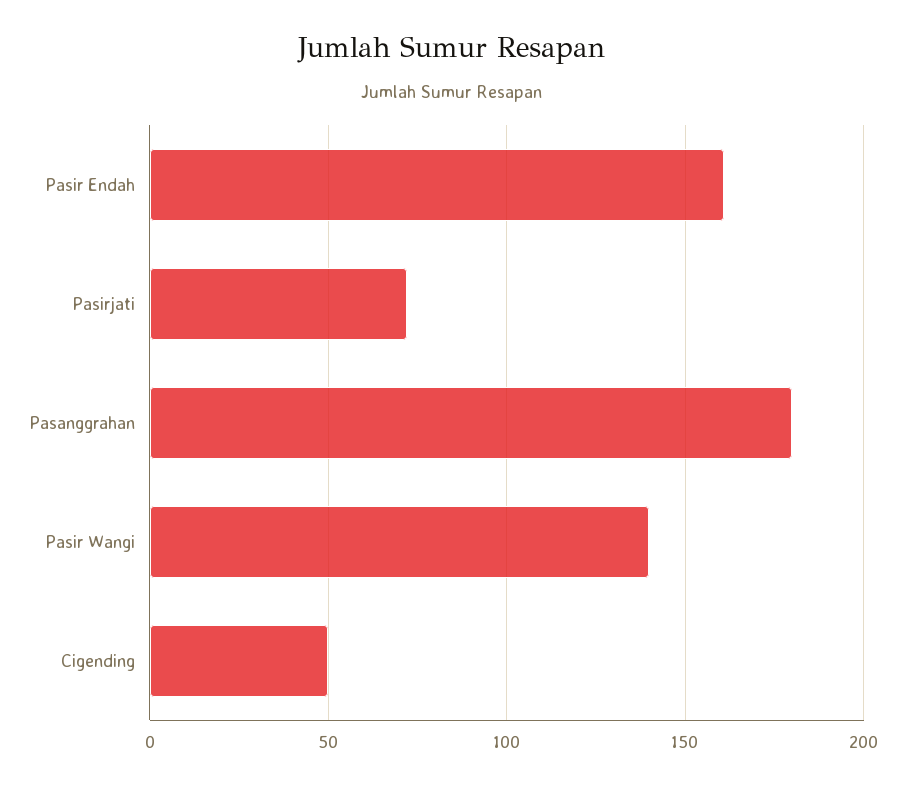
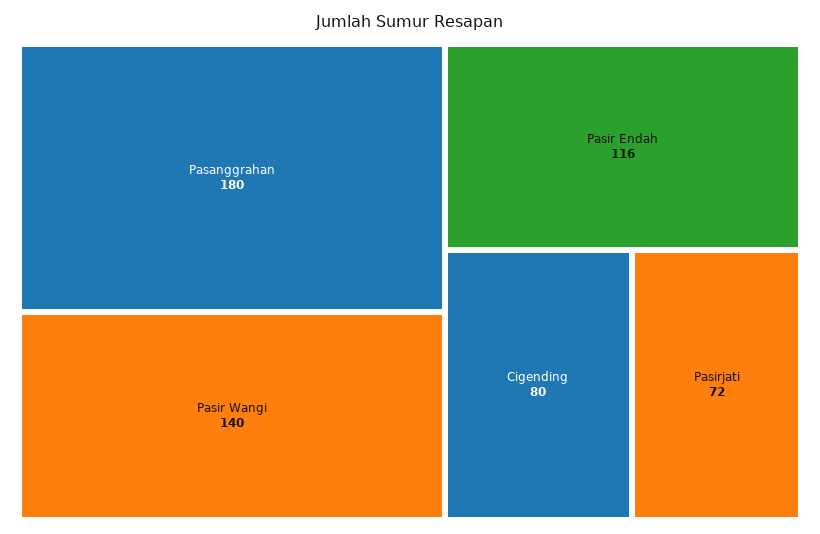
  {
-   "Pasir Endah": 160,
+   "Pasir Endah": 116,
    "Pasirjati": 72,
    "Pasanggrahan": 180,
    "Pasir Wangi": 140,
-   "Cigending": 50
+   "Cigending": 80
  }

